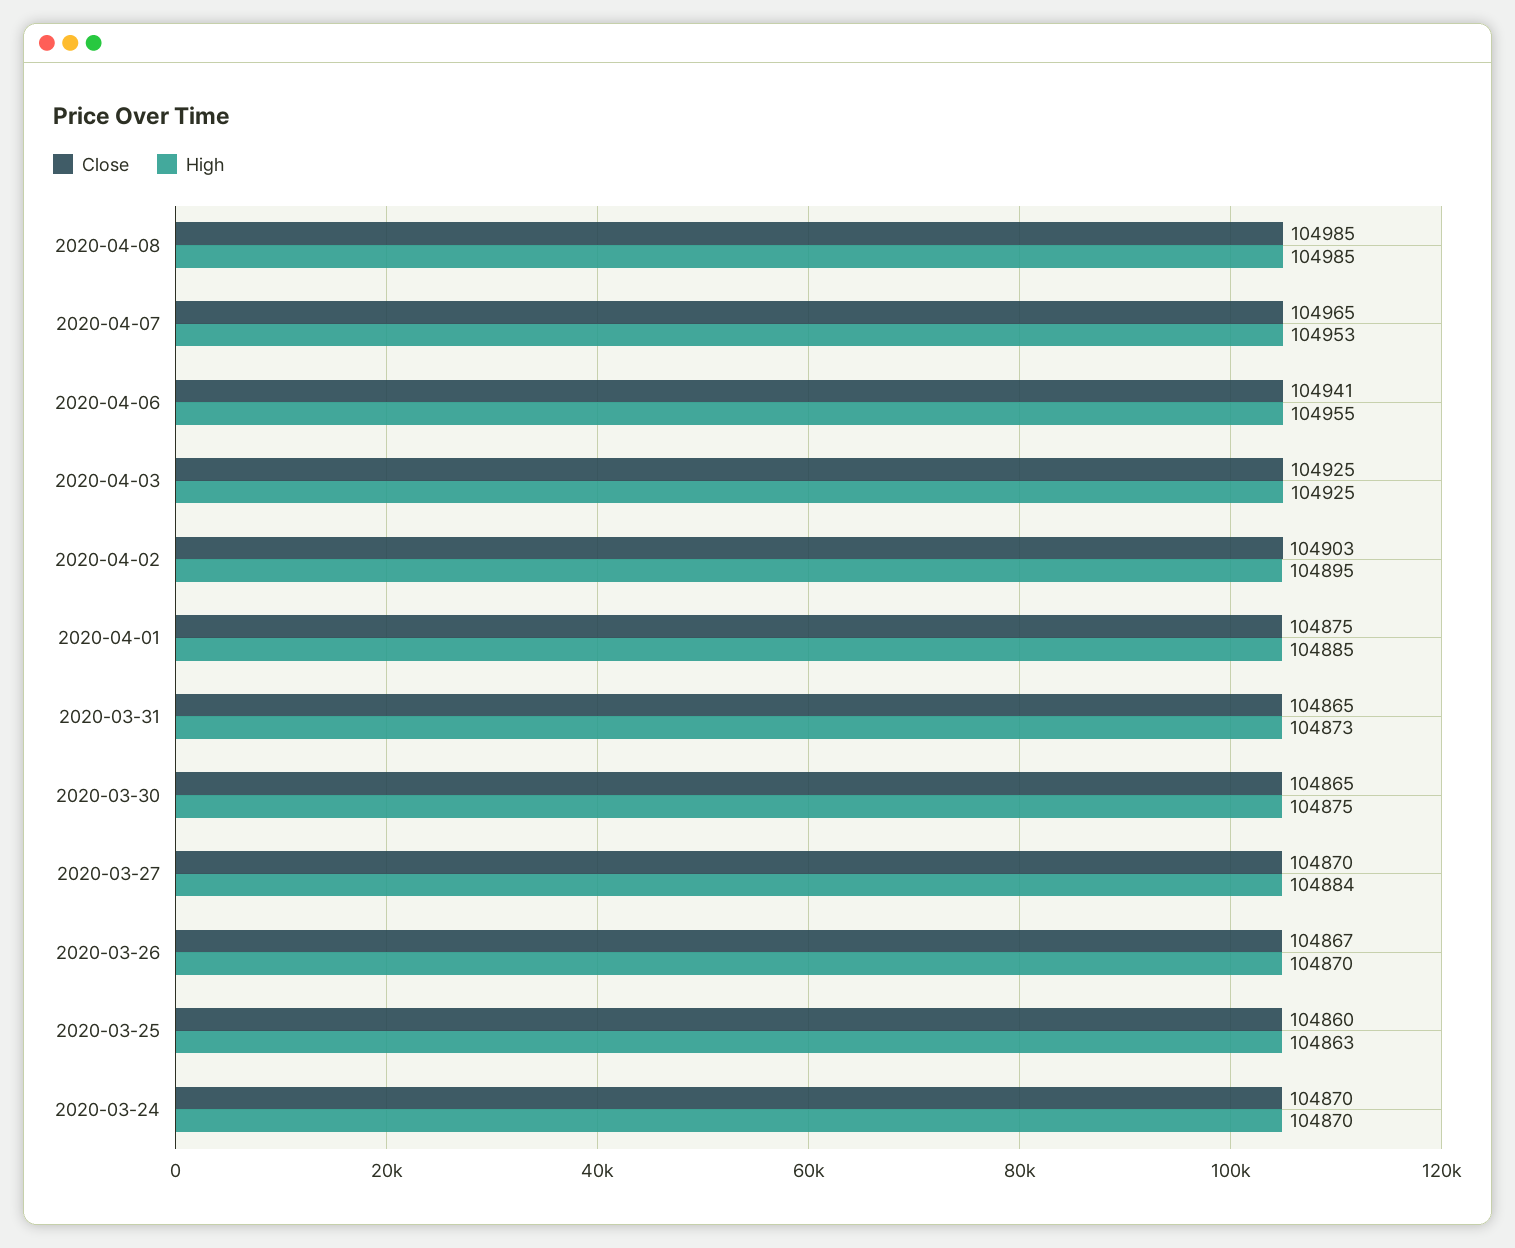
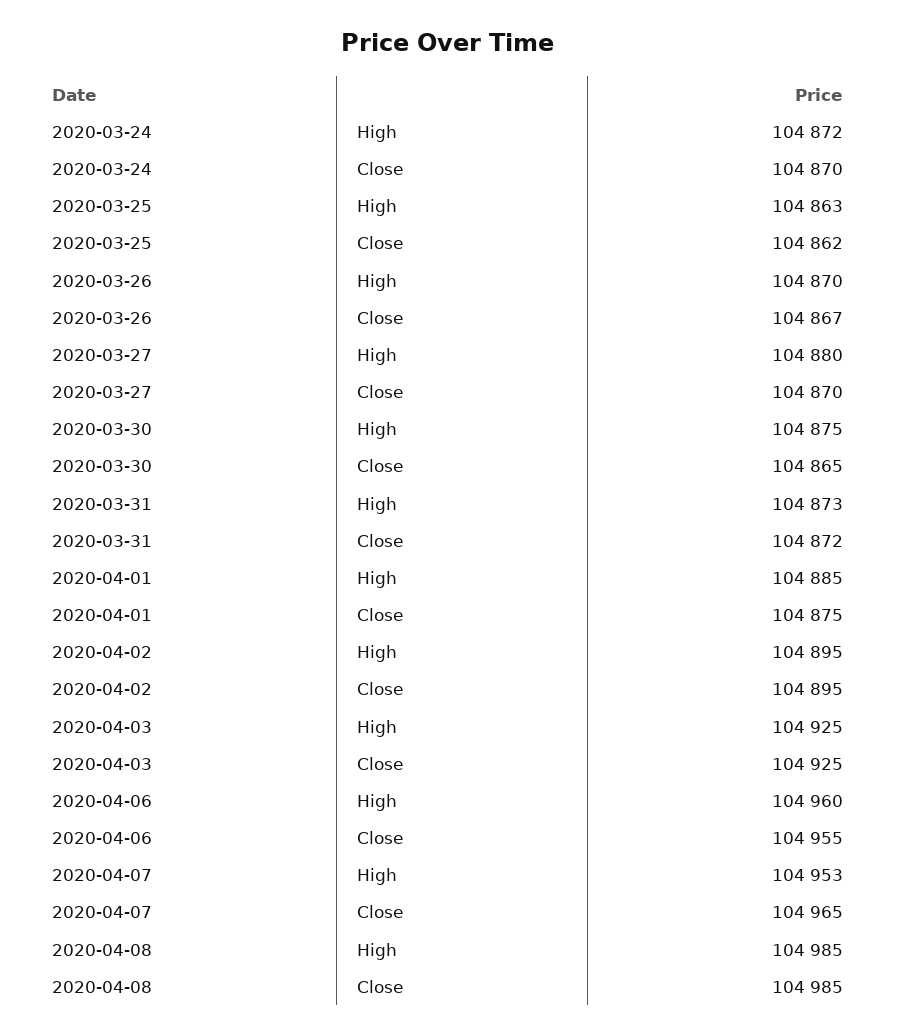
  {
    "Close": {
      "2020-04-08": 104985,
      "2020-04-07": 104965,
-     "2020-04-06": 104941,
+     "2020-04-06": 104955,
      "2020-04-03": 104925,
-     "2020-04-02": 104903,
+     "2020-04-02": 104895,
      "2020-04-01": 104875,
-     "2020-03-31": 104865,
+     "2020-03-31": 104872,
      "2020-03-30": 104865,
      "2020-03-27": 104870,
      "2020-03-26": 104867,
-     "2020-03-25": 104860,
+     "2020-03-25": 104862,
      "2020-03-24": 104870
    },
    "High": {
      "2020-04-08": 104985,
      "2020-04-07": 104953,
-     "2020-04-06": 104955,
+     "2020-04-06": 104960,
      "2020-04-03": 104925,
      "2020-04-02": 104895,
      "2020-04-01": 104885,
      "2020-03-31": 104873,
      "2020-03-30": 104875,
-     "2020-03-27": 104884,
+     "2020-03-27": 104880,
      "2020-03-26": 104870,
      "2020-03-25": 104863,
-     "2020-03-24": 104870
+     "2020-03-24": 104872
    }
  }

